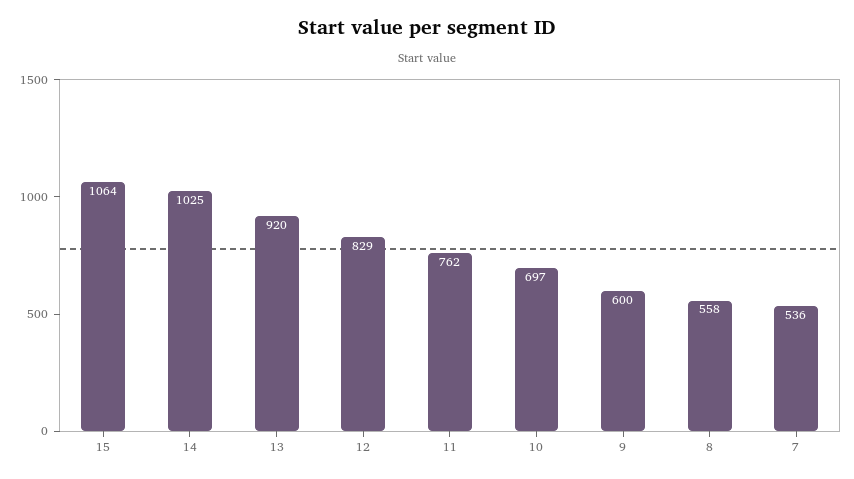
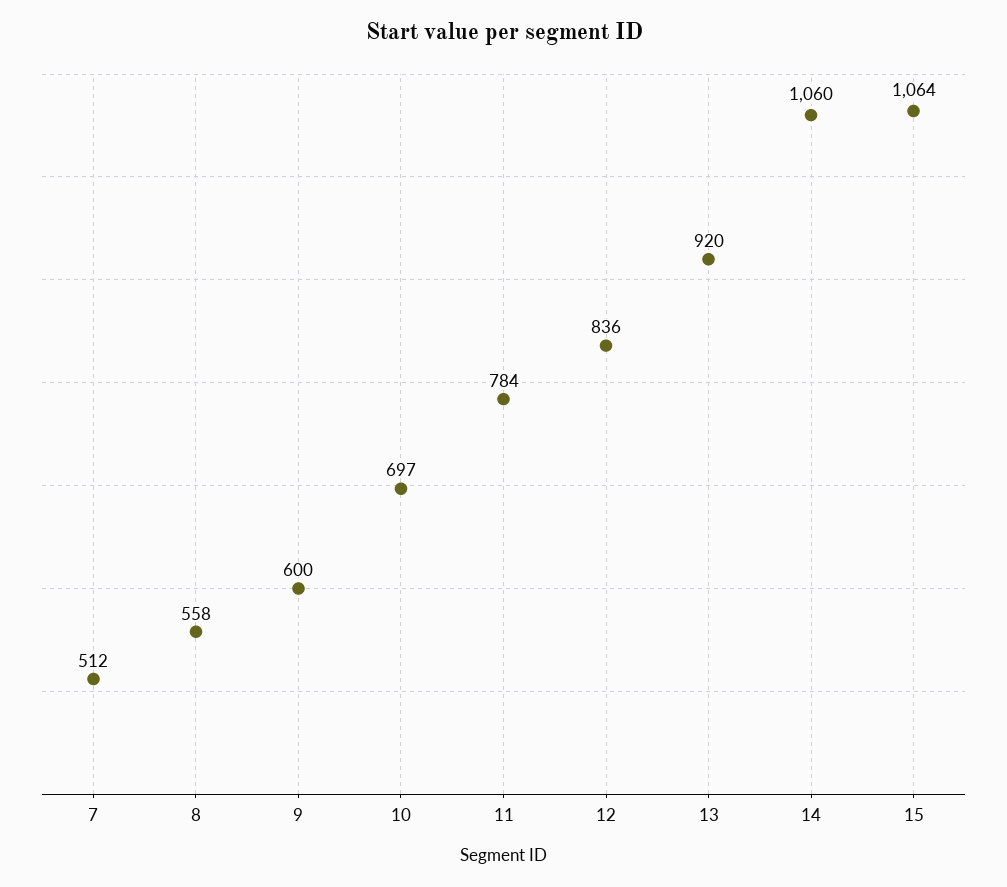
  {
    "15": 1064,
-   "14": 1025,
+   "14": 1060,
    "13": 920,
-   "12": 829,
+   "12": 836,
-   "11": 762,
+   "11": 784,
    "10": 697,
    "9": 600,
    "8": 558,
-   "7": 536
+   "7": 512
  }

